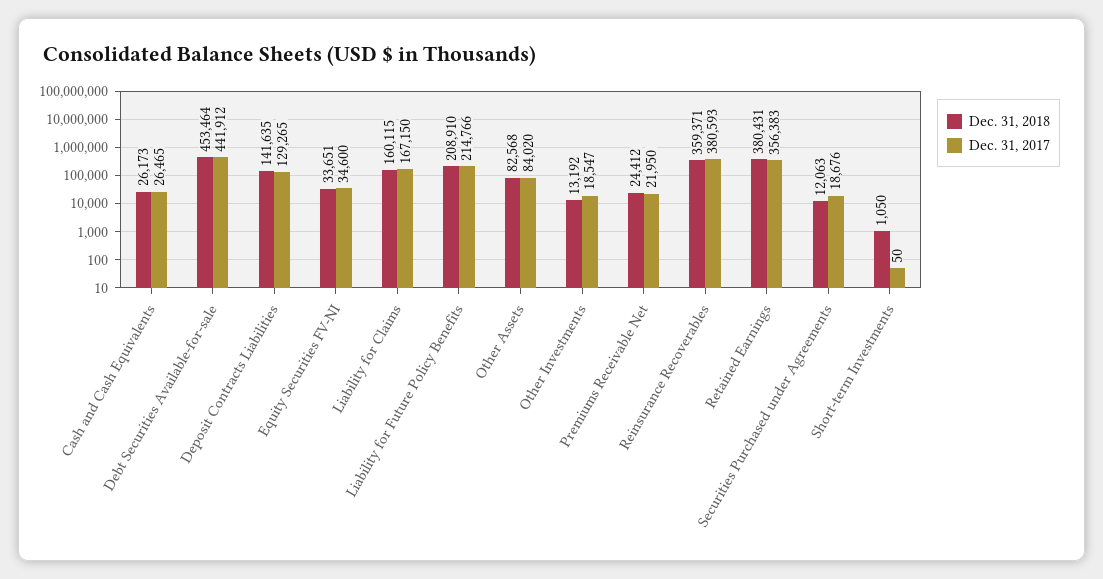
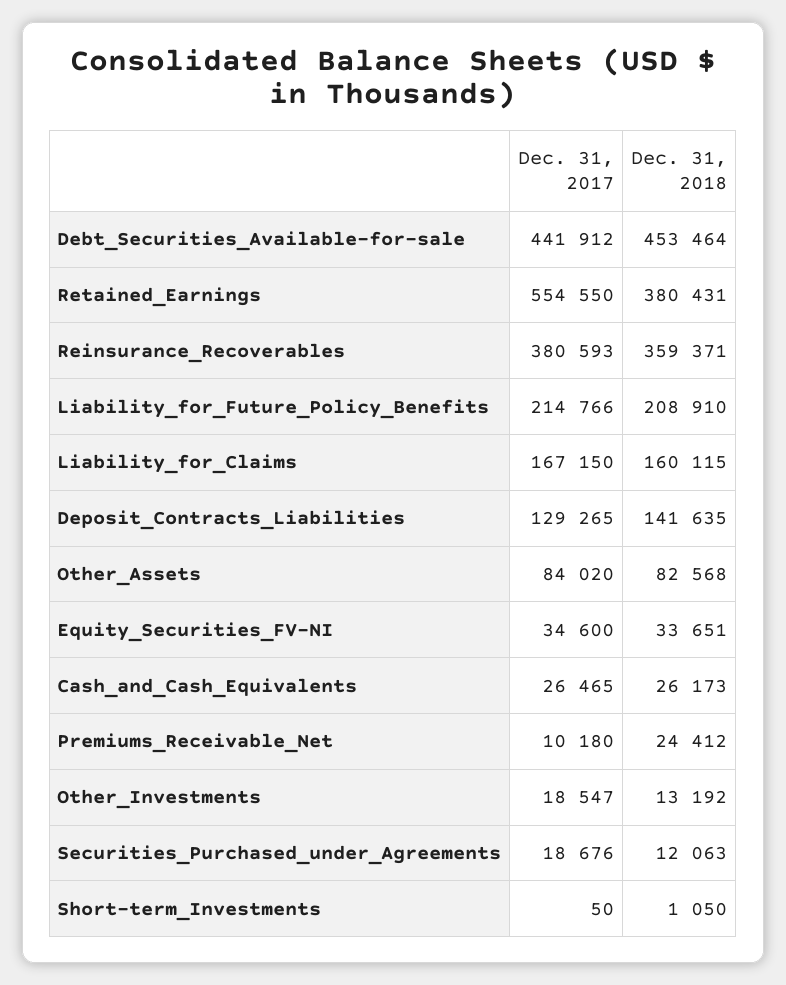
  {
    "Dec. 31, 2018": {
      "Cash and Cash Equivalents": 26173,
      "Debt Securities Available-for-sale": 453464,
      "Deposit Contracts Liabilities": 141635,
      "Equity Securities FV-NI": 33651,
      "Liability for Claims": 160115,
      "Liability for Future Policy Benefits": 208910,
      "Other Assets": 82568,
      "Other Investments": 13192,
      "Premiums Receivable Net": 24412,
      "Reinsurance Recoverables": 359371,
      "Retained Earnings": 380431,
      "Securities Purchased under Agreements": 12063,
      "Short-term Investments": 1050
    },
    "Dec. 31, 2017": {
      "Cash and Cash Equivalents": 26465,
      "Debt Securities Available-for-sale": 441912,
      "Deposit Contracts Liabilities": 129265,
      "Equity Securities FV-NI": 34600,
      "Liability for Claims": 167150,
      "Liability for Future Policy Benefits": 214766,
      "Other Assets": 84020,
      "Other Investments": 18547,
-     "Premiums Receivable Net": 21950,
+     "Premiums Receivable Net": 10180,
      "Reinsurance Recoverables": 380593,
-     "Retained Earnings": 356383,
+     "Retained Earnings": 554550,
      "Securities Purchased under Agreements": 18676,
      "Short-term Investments": 50
    }
  }

